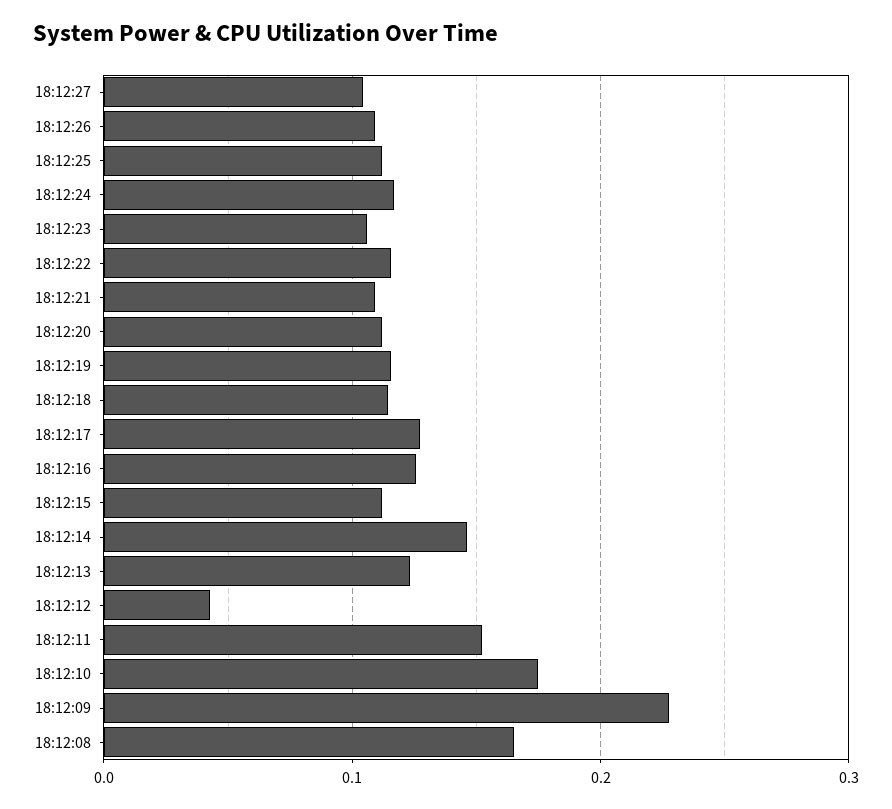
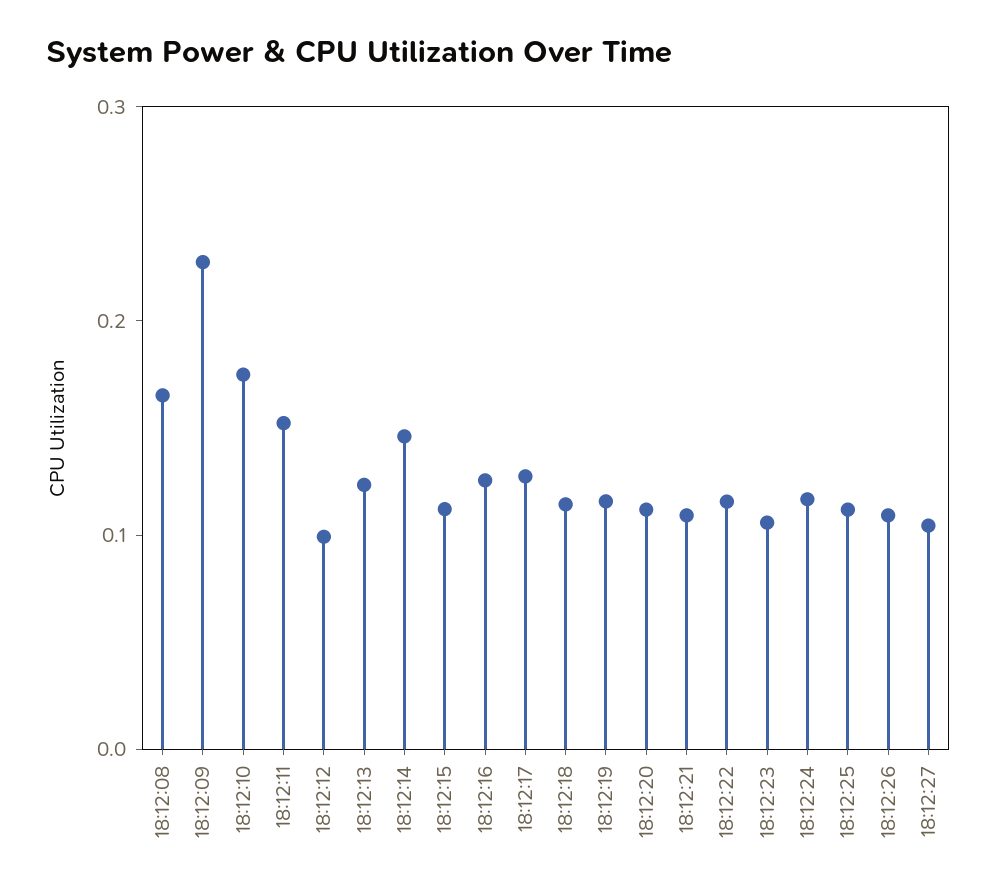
  {
    "18:12:27": 0.1,
    "18:12:26": 0.11,
    "18:12:25": 0.11,
    "18:12:24": 0.12,
    "18:12:23": 0.11,
    "18:12:22": 0.12,
    "18:12:21": 0.11,
    "18:12:20": 0.11,
    "18:12:19": 0.12,
    "18:12:18": 0.11,
    "18:12:17": 0.13,
    "18:12:16": 0.13,
    "18:12:15": 0.11,
    "18:12:14": 0.15,
    "18:12:13": 0.12,
-   "18:12:12": 0.04,
+   "18:12:12": 0.1,
    "18:12:11": 0.15,
    "18:12:10": 0.17,
    "18:12:09": 0.23,
    "18:12:08": 0.17
  }

